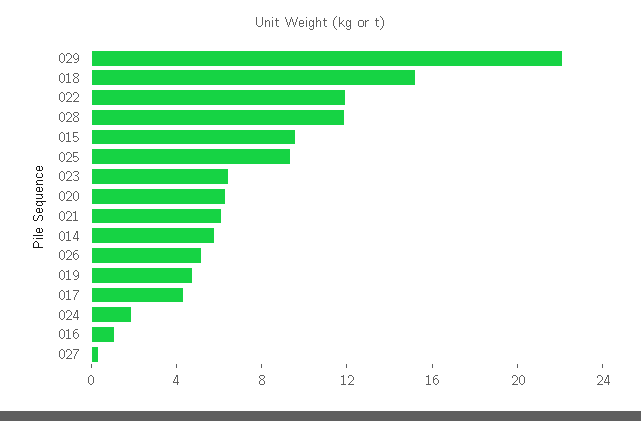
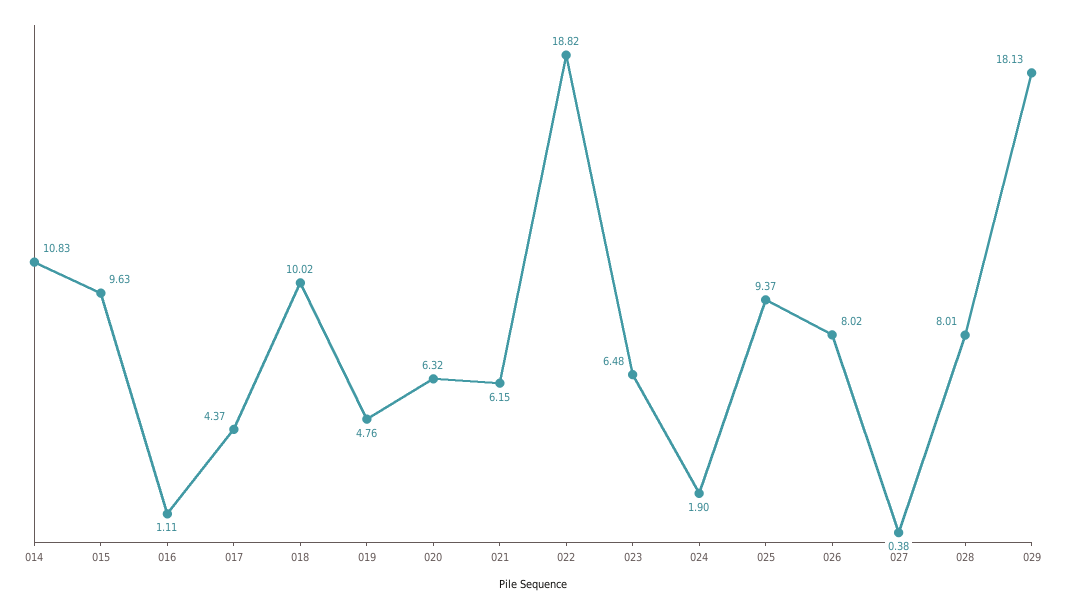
  {
-   "029": 22,
+   "029": 18.13,
-   "018": 15,
+   "018": 10.02,
-   "022": 12,
+   "022": 18.82,
-   "028": 12,
+   "028": 8.01,
    "015": 9.63,
    "025": 9.37,
    "023": 6.48,
    "020": 6.32,
    "021": 6.15,
-   "014": 6,
+   "014": 10.83,
-   "026": 5,
+   "026": 8.02,
    "019": 4.76,
    "017": 4.37,
    "024": 1.9,
    "016": 1.11,
    "027": 0.38
  }

